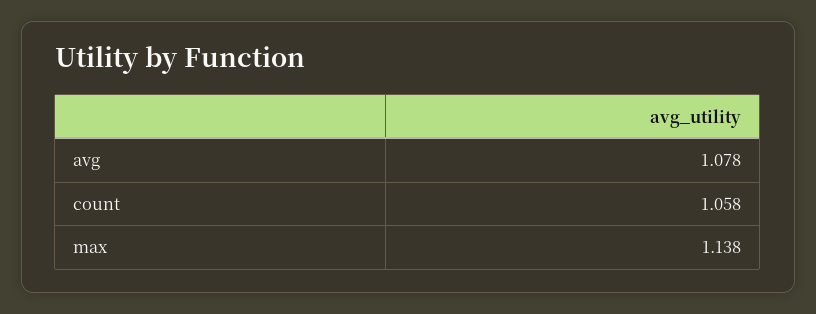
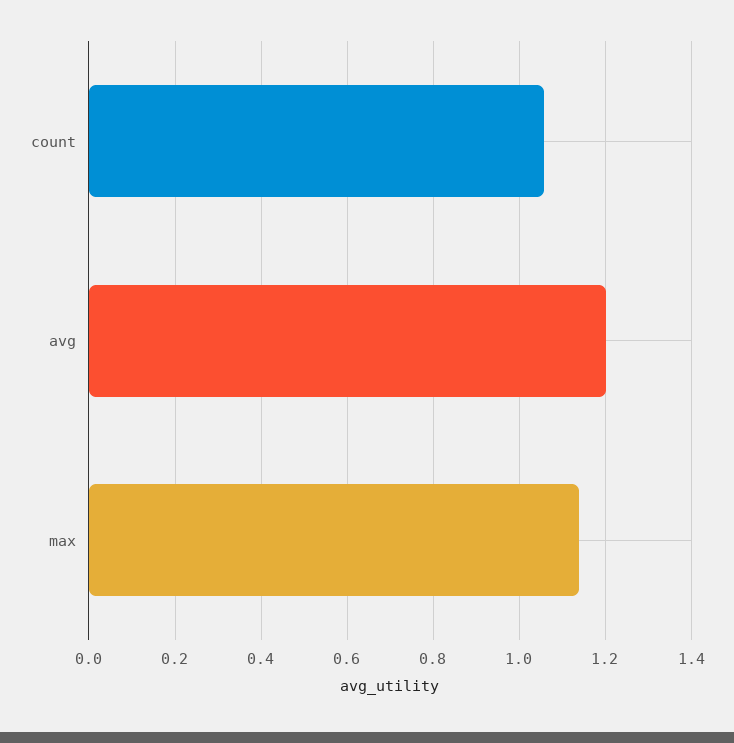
  {
-   "avg": 1.078,
+   "avg": 1.2,
    "count": 1.058,
    "max": 1.138
  }

